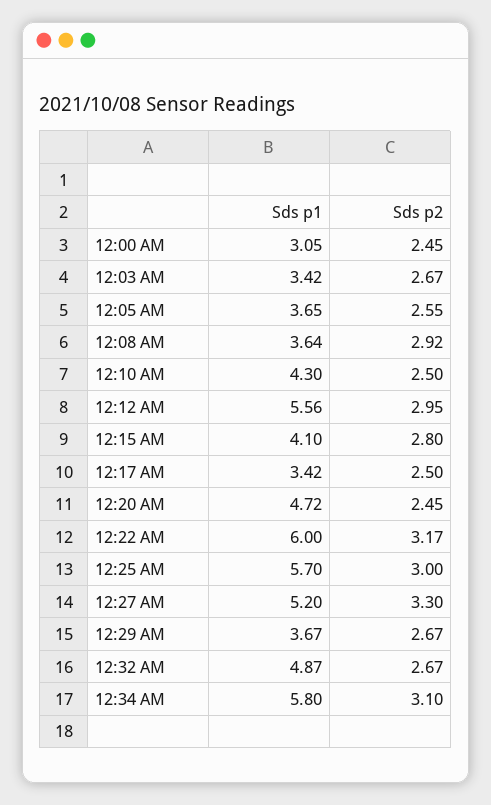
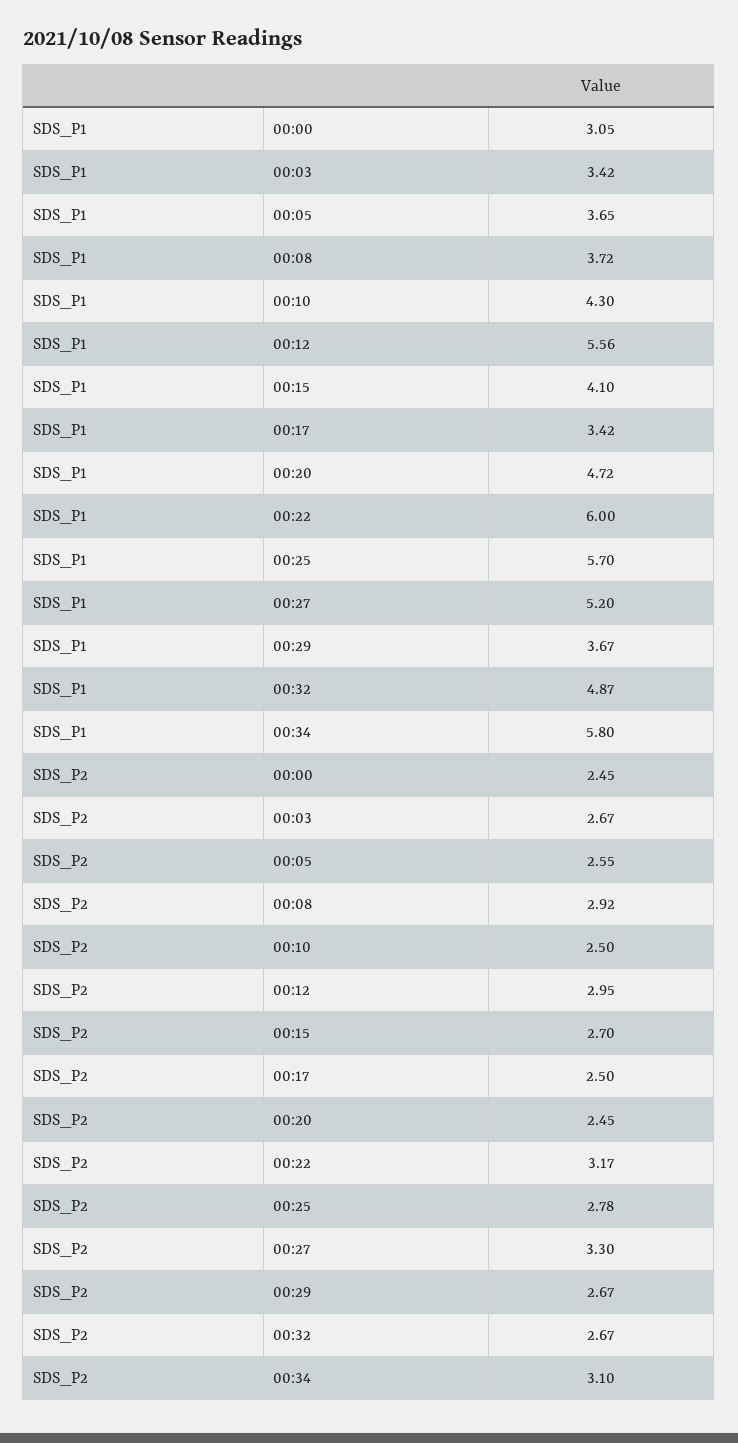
  {
    "Sds p1": {
      "12:00 AM": 3.05,
      "12:03 AM": 3.42,
      "12:05 AM": 3.65,
-     "12:08 AM": 3.64,
+     "12:08 AM": 3.72,
      "12:10 AM": 4.3,
      "12:12 AM": 5.56,
      "12:15 AM": 4.1,
      "12:17 AM": 3.42,
      "12:20 AM": 4.72,
      "12:22 AM": 6,
      "12:25 AM": 5.7,
      "12:27 AM": 5.2,
      "12:29 AM": 3.67,
      "12:32 AM": 4.87,
      "12:34 AM": 5.8
    },
    "Sds p2": {
      "12:00 AM": 2.45,
      "12:03 AM": 2.67,
      "12:05 AM": 2.55,
      "12:08 AM": 2.92,
      "12:10 AM": 2.5,
      "12:12 AM": 2.95,
-     "12:15 AM": 2.8,
+     "12:15 AM": 2.7,
      "12:17 AM": 2.5,
      "12:20 AM": 2.45,
      "12:22 AM": 3.17,
-     "12:25 AM": 3,
+     "12:25 AM": 2.78,
      "12:27 AM": 3.3,
      "12:29 AM": 2.67,
      "12:32 AM": 2.67,
      "12:34 AM": 3.1
    }
  }

